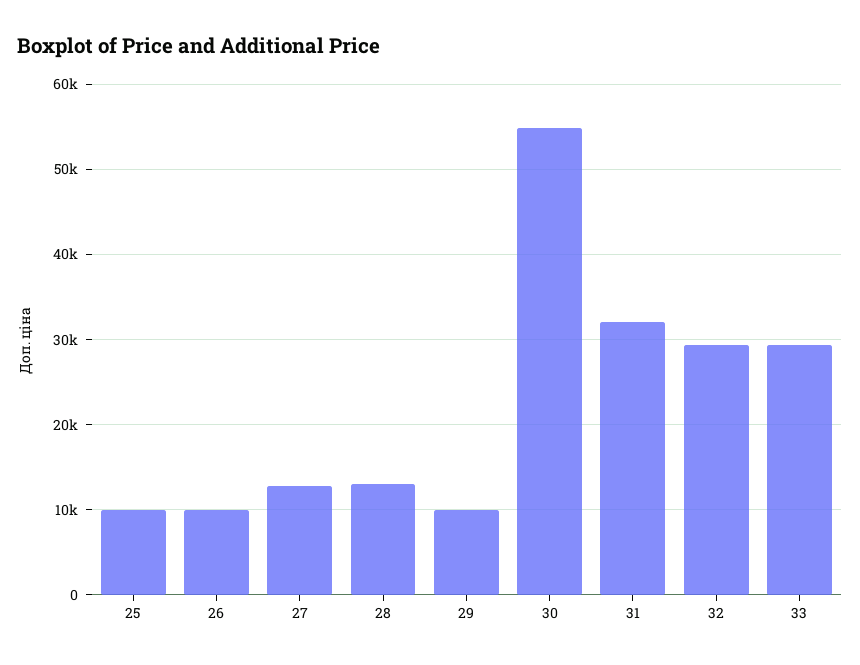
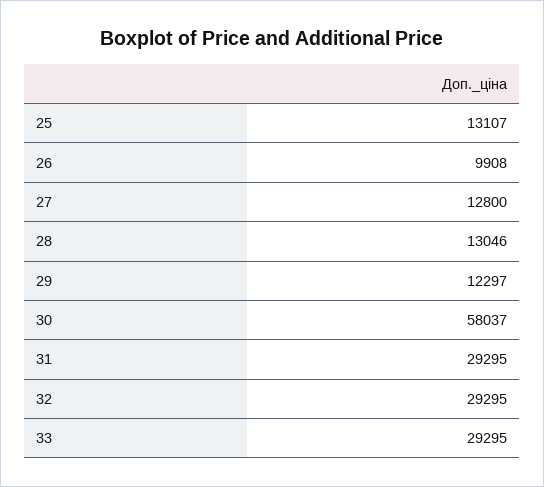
  {
-   "25": 10000,
+   "25": 13107,
    "26": 9908,
    "27": 12800,
    "28": 13046,
-   "29": 10000,
+   "29": 12297,
-   "30": 55000,
+   "30": 58037,
-   "31": 32000,
+   "31": 29295,
    "32": 29295,
    "33": 29295
  }

